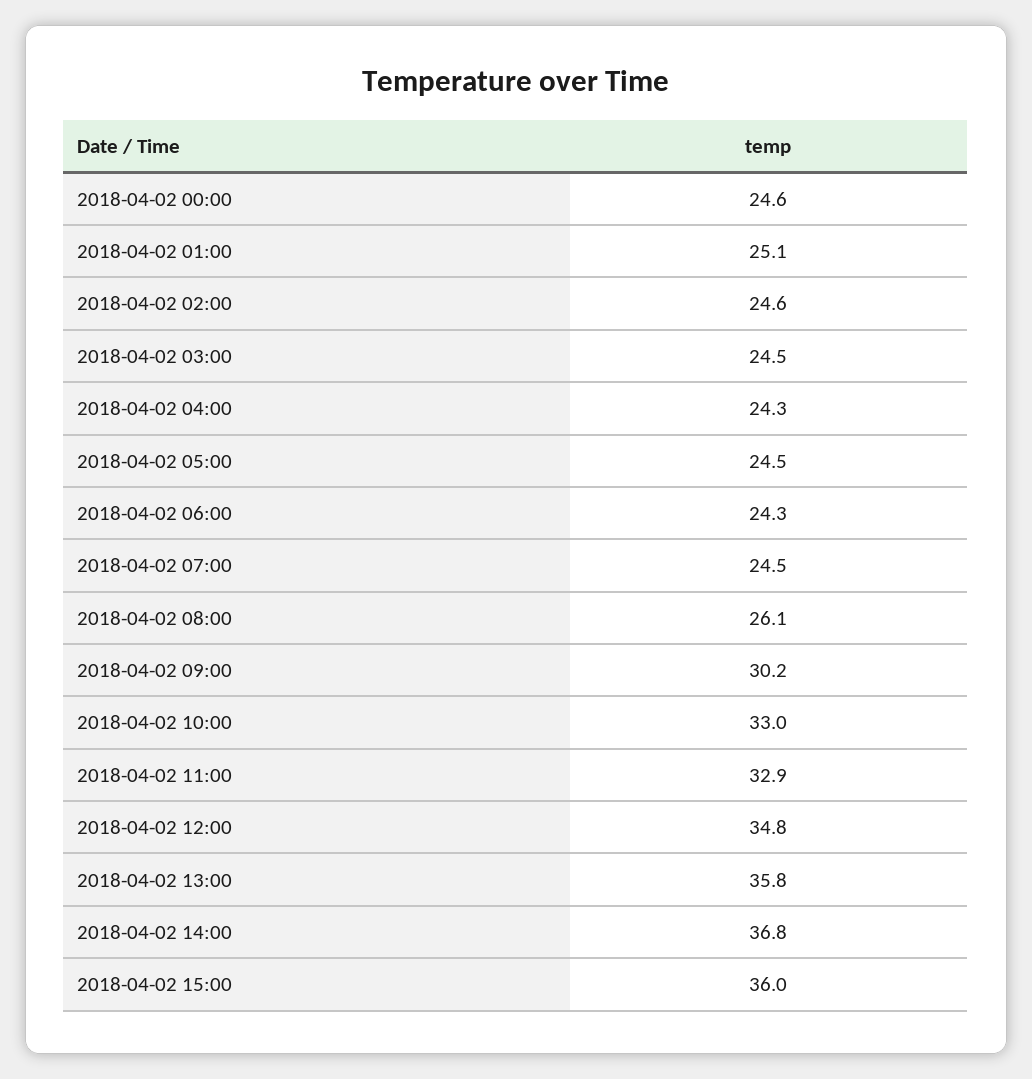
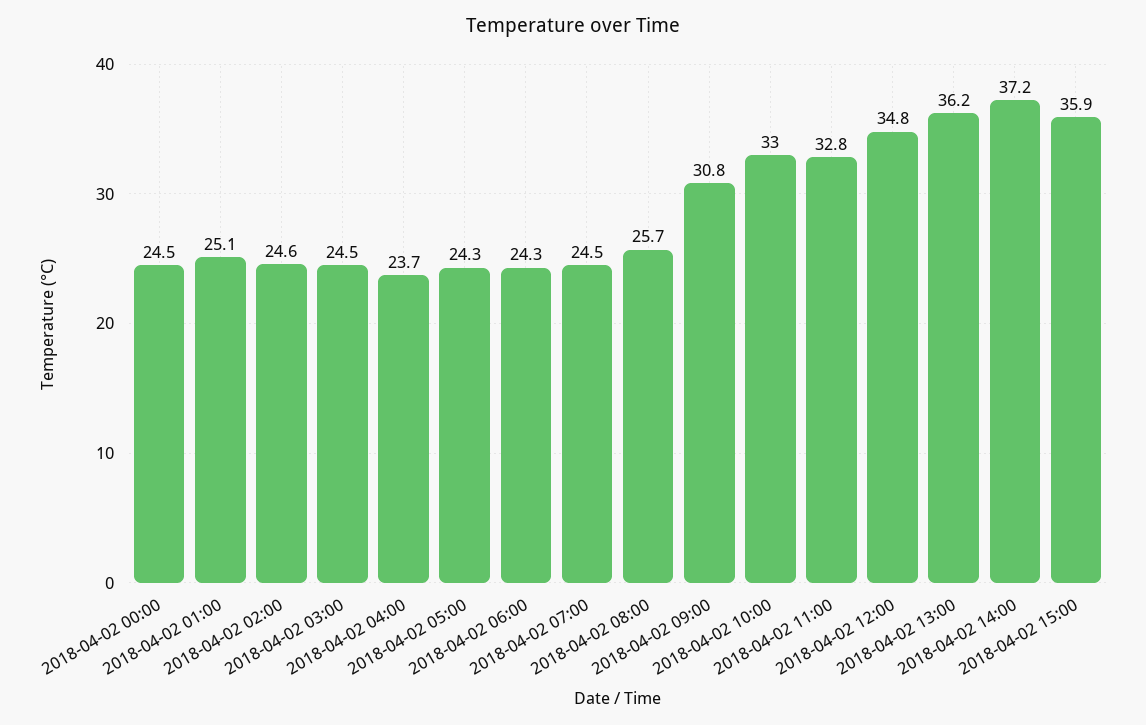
  {
-   "2018-04-02 00:00": 24.6,
+   "2018-04-02 00:00": 24.5,
    "2018-04-02 01:00": 25.1,
    "2018-04-02 02:00": 24.6,
    "2018-04-02 03:00": 24.5,
-   "2018-04-02 04:00": 24.3,
+   "2018-04-02 04:00": 23.7,
-   "2018-04-02 05:00": 24.5,
+   "2018-04-02 05:00": 24.3,
    "2018-04-02 06:00": 24.3,
    "2018-04-02 07:00": 24.5,
-   "2018-04-02 08:00": 26.1,
+   "2018-04-02 08:00": 25.7,
-   "2018-04-02 09:00": 30.2,
+   "2018-04-02 09:00": 30.8,
    "2018-04-02 10:00": 33,
-   "2018-04-02 11:00": 32.9,
+   "2018-04-02 11:00": 32.8,
    "2018-04-02 12:00": 34.8,
-   "2018-04-02 13:00": 35.8,
+   "2018-04-02 13:00": 36.2,
-   "2018-04-02 14:00": 36.8,
+   "2018-04-02 14:00": 37.2,
-   "2018-04-02 15:00": 36
+   "2018-04-02 15:00": 35.9
  }

